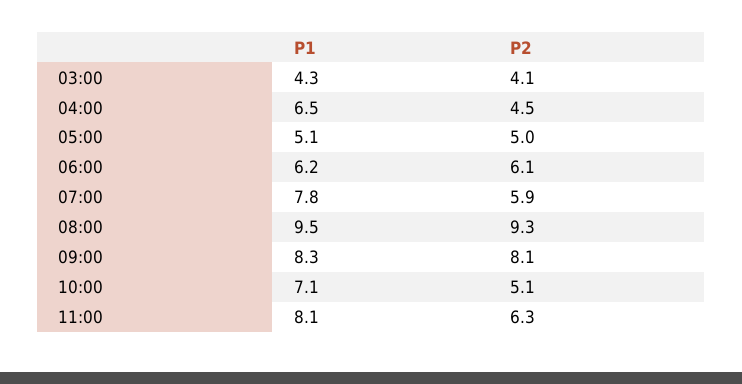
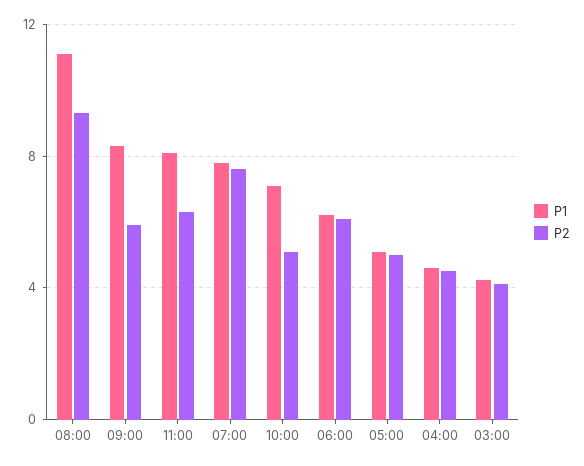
  {
    "P1": {
      "03:00": 4.3,
-     "04:00": 6.5,
+     "04:00": 4.5,
      "05:00": 5.1,
      "06:00": 6.2,
      "07:00": 7.8,
-     "08:00": 9.5,
+     "08:00": 11,
      "09:00": 8.3,
      "10:00": 7.1,
      "11:00": 8.1
    },
    "P2": {
      "03:00": 4.1,
      "04:00": 4.5,
      "05:00": 5,
      "06:00": 6.1,
-     "07:00": 5.9,
+     "07:00": 7.5,
      "08:00": 9.3,
-     "09:00": 8.1,
+     "09:00": 6,
      "10:00": 5.1,
      "11:00": 6.3
    }
  }

